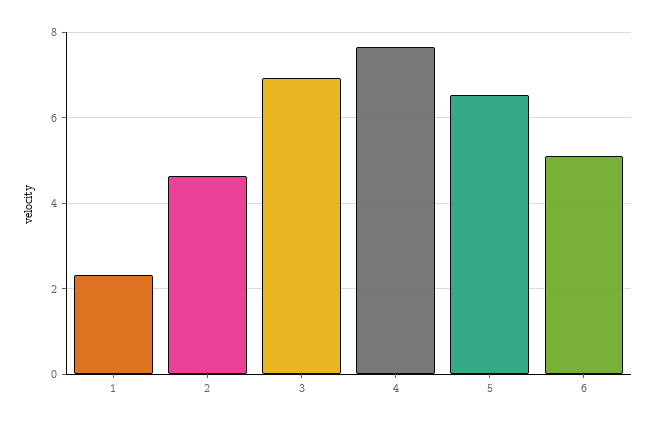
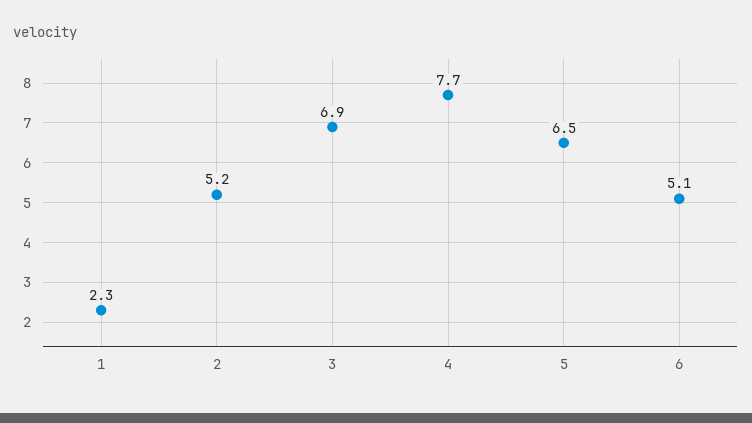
  {
    "1": 2.3,
-   "2": 4.6,
+   "2": 5.2,
    "3": 6.9,
    "4": 7.7,
    "5": 6.5,
    "6": 5.1
  }

